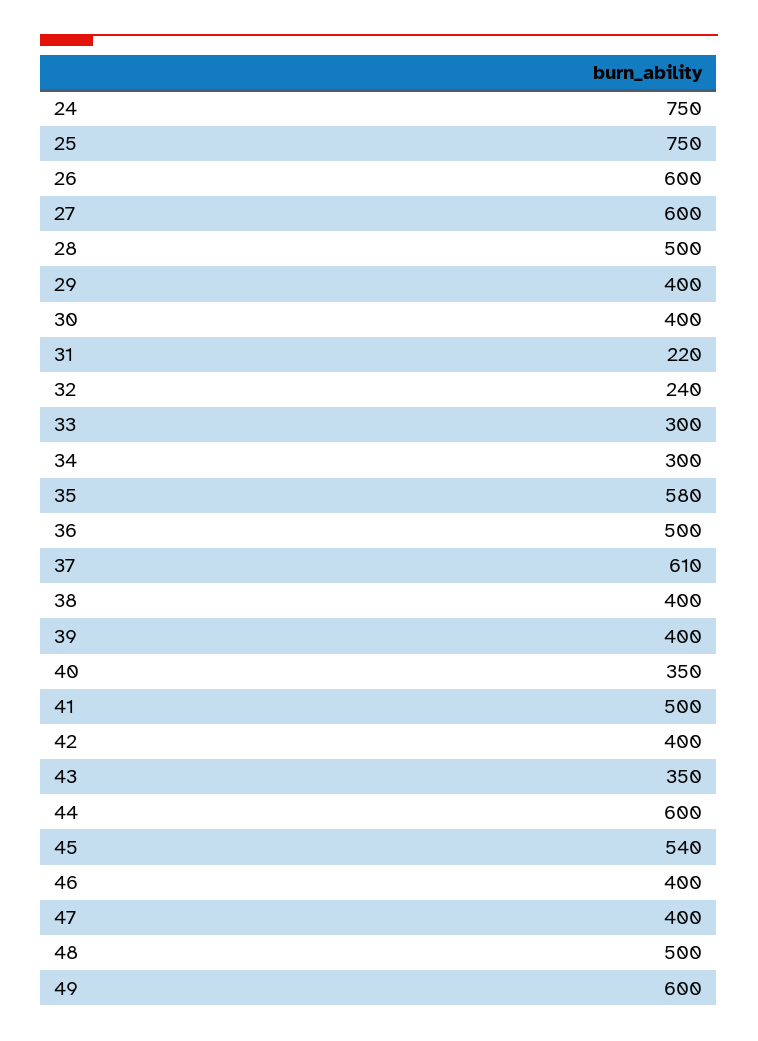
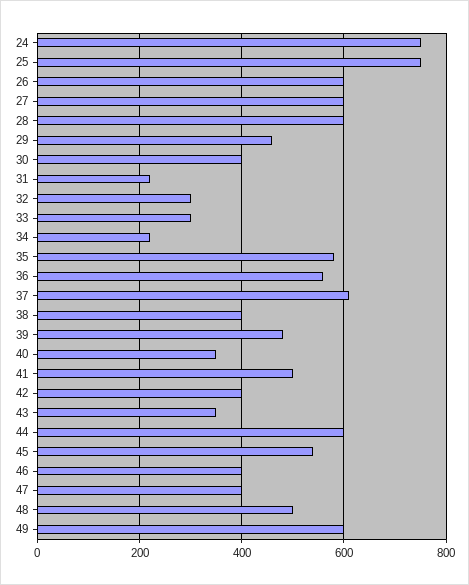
  {
    "24": 750,
    "25": 750,
    "26": 600,
    "27": 600,
-   "28": 500,
+   "28": 600,
-   "29": 400,
+   "29": 460,
    "30": 400,
    "31": 220,
-   "32": 240,
+   "32": 300,
    "33": 300,
-   "34": 300,
+   "34": 220,
    "35": 580,
-   "36": 500,
+   "36": 560,
    "37": 610,
    "38": 400,
-   "39": 400,
+   "39": 480,
    "40": 350,
    "41": 500,
    "42": 400,
    "43": 350,
    "44": 600,
    "45": 540,
    "46": 400,
    "47": 400,
    "48": 500,
    "49": 600
  }

